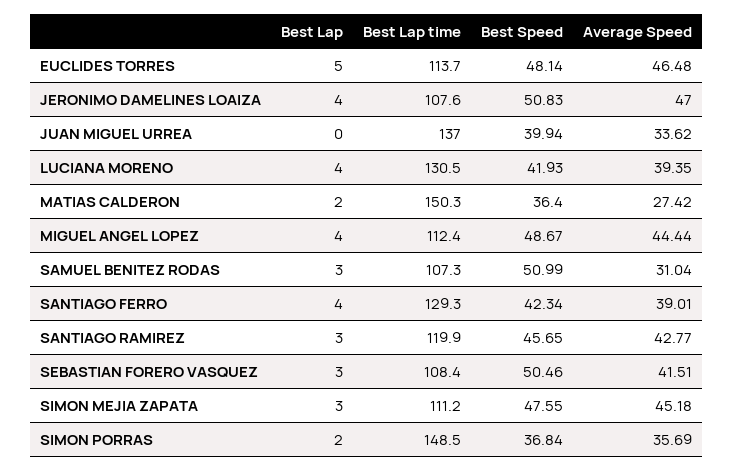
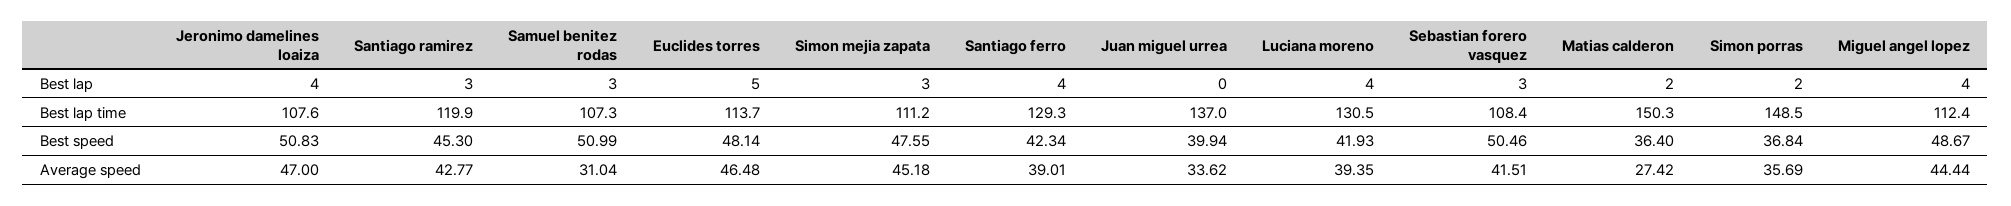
  {
    "Best Lap": {
      "EUCLIDES TORRES": 5,
      "JERONIMO DAMELINES LOAIZA": 4,
      "JUAN MIGUEL URREA": 0,
      "LUCIANA MORENO": 4,
      "MATIAS CALDERON": 2,
      "MIGUEL ANGEL LOPEZ": 4,
      "SAMUEL BENITEZ RODAS": 3,
      "SANTIAGO FERRO": 4,
      "SANTIAGO RAMIREZ": 3,
      "SEBASTIAN FORERO VASQUEZ": 3,
      "SIMON MEJIA ZAPATA": 3,
      "SIMON PORRAS": 2
    },
    "Best Lap time": {
      "EUCLIDES TORRES": 113.7,
      "JERONIMO DAMELINES LOAIZA": 107.6,
      "JUAN MIGUEL URREA": 137,
      "LUCIANA MORENO": 130.5,
      "MATIAS CALDERON": 150.3,
      "MIGUEL ANGEL LOPEZ": 112.4,
      "SAMUEL BENITEZ RODAS": 107.3,
      "SANTIAGO FERRO": 129.3,
      "SANTIAGO RAMIREZ": 119.9,
      "SEBASTIAN FORERO VASQUEZ": 108.4,
      "SIMON MEJIA ZAPATA": 111.2,
      "SIMON PORRAS": 148.5
    },
    "Best Speed": {
      "EUCLIDES TORRES": 48.14,
      "JERONIMO DAMELINES LOAIZA": 50.83,
      "JUAN MIGUEL URREA": 39.94,
      "LUCIANA MORENO": 41.93,
      "MATIAS CALDERON": 36.4,
      "MIGUEL ANGEL LOPEZ": 48.67,
      "SAMUEL BENITEZ RODAS": 50.99,
      "SANTIAGO FERRO": 42.34,
-     "SANTIAGO RAMIREZ": 45.65,
+     "SANTIAGO RAMIREZ": 45.3,
      "SEBASTIAN FORERO VASQUEZ": 50.46,
      "SIMON MEJIA ZAPATA": 47.55,
      "SIMON PORRAS": 36.84
    },
    "Average Speed": {
      "EUCLIDES TORRES": 46.48,
      "JERONIMO DAMELINES LOAIZA": 47,
      "JUAN MIGUEL URREA": 33.62,
      "LUCIANA MORENO": 39.35,
      "MATIAS CALDERON": 27.42,
      "MIGUEL ANGEL LOPEZ": 44.44,
      "SAMUEL BENITEZ RODAS": 31.04,
      "SANTIAGO FERRO": 39.01,
      "SANTIAGO RAMIREZ": 42.77,
      "SEBASTIAN FORERO VASQUEZ": 41.51,
      "SIMON MEJIA ZAPATA": 45.18,
      "SIMON PORRAS": 35.69
    }
  }

